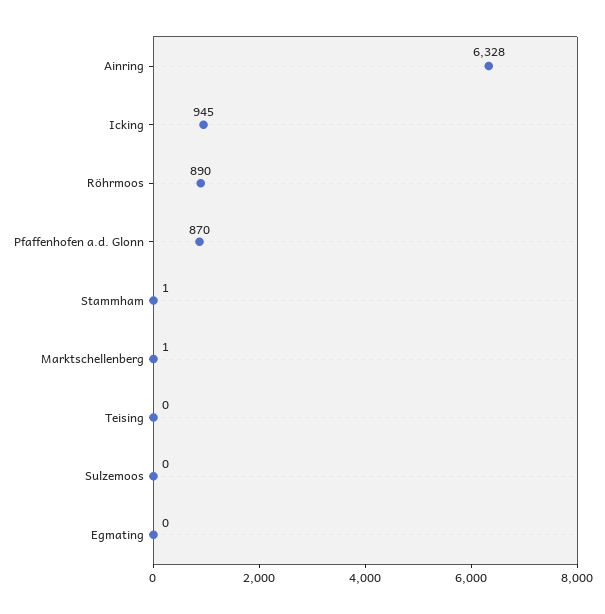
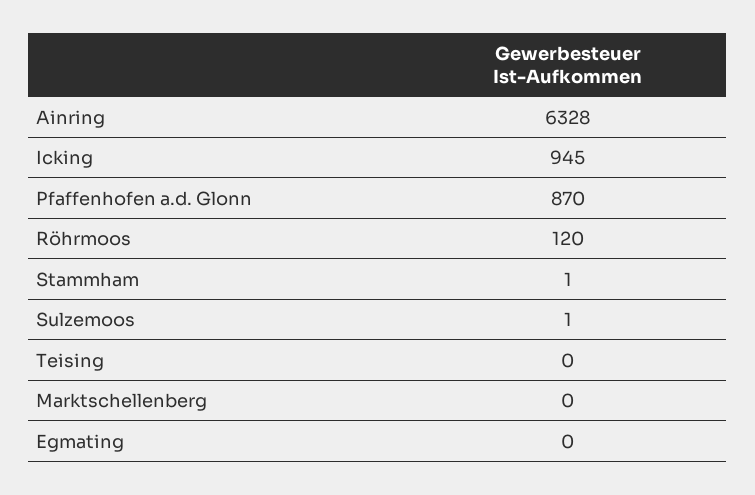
  {
    "Ainring": 6328,
    "Icking": 945,
-   "Röhrmoos": 890,
+   "Röhrmoos": 120,
    "Pfaffenhofen a.d. Glonn": 870,
    "Stammham": 1,
-   "Marktschellenberg": 1,
+   "Marktschellenberg": 0,
    "Teising": 0,
-   "Sulzemoos": 0,
+   "Sulzemoos": 1,
    "Egmating": 0
  }

